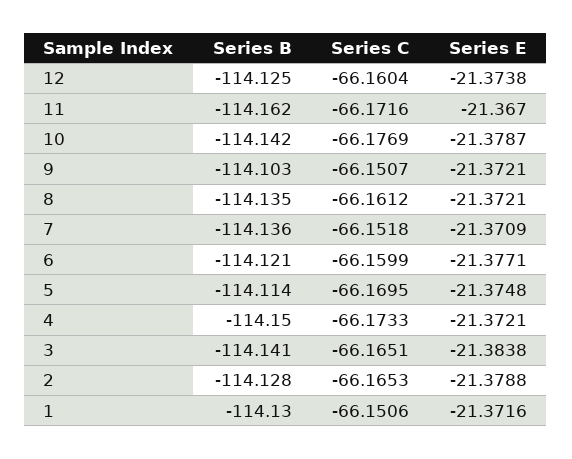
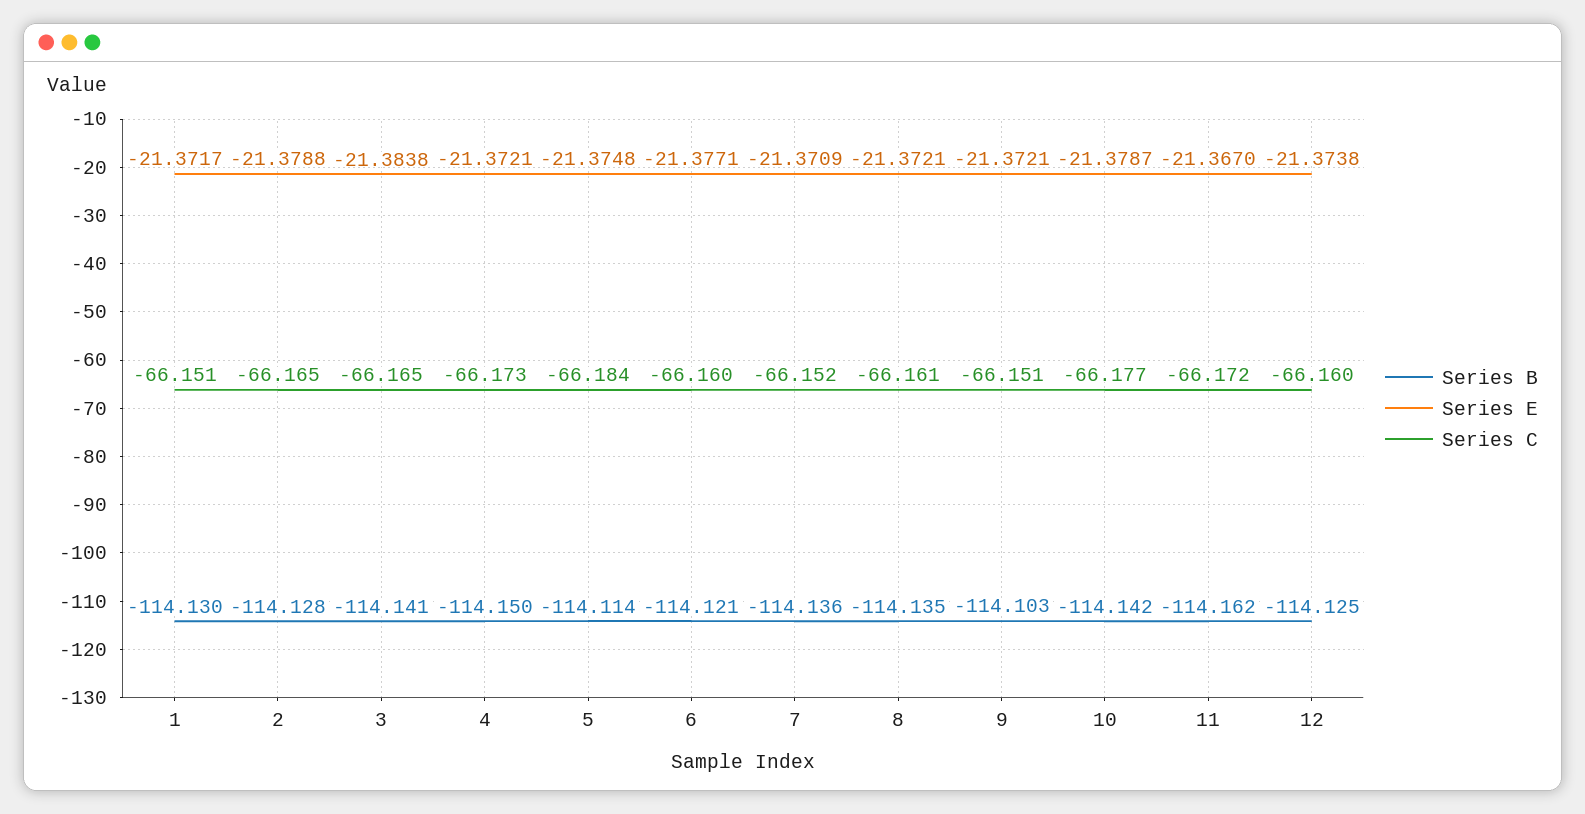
  {
    "Series B": {
      "12": -114.125,
      "11": -114.162,
      "10": -114.142,
      "9": -114.103,
      "8": -114.135,
      "7": -114.136,
      "6": -114.121,
      "5": -114.114,
      "4": -114.15,
      "3": -114.141,
      "2": -114.128,
      "1": -114.13
    },
    "Series C": {
      "12": -66.1604,
      "11": -66.1716,
      "10": -66.1769,
      "9": -66.1507,
      "8": -66.1612,
      "7": -66.1518,
      "6": -66.1599,
-     "5": -66.1695,
+     "5": -66.184,
      "4": -66.1733,
      "3": -66.1651,
      "2": -66.1653,
      "1": -66.1506
    },
    "Series E": {
      "12": -21.3738,
      "11": -21.367,
      "10": -21.3787,
      "9": -21.3721,
      "8": -21.3721,
      "7": -21.3709,
      "6": -21.3771,
      "5": -21.3748,
      "4": -21.3721,
      "3": -21.3838,
      "2": -21.3788,
-     "1": -21.3716
+     "1": -21.3717
    }
  }

